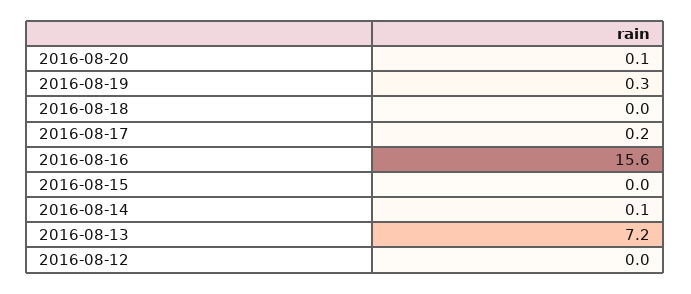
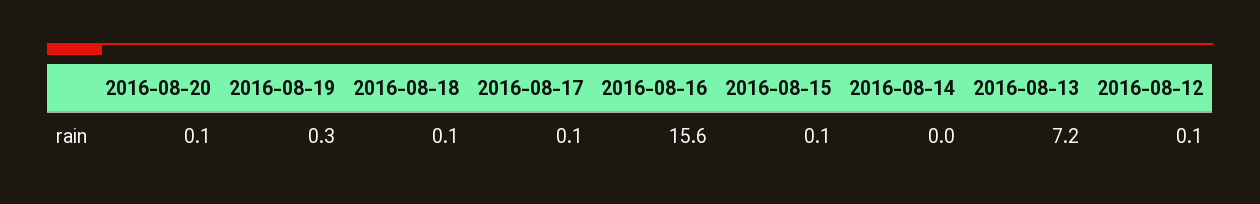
  {
    "2016-08-20": 0.1,
    "2016-08-19": 0.3,
-   "2016-08-18": 0,
+   "2016-08-18": 0.1,
-   "2016-08-17": 0.2,
+   "2016-08-17": 0.1,
    "2016-08-16": 15.6,
-   "2016-08-15": 0,
+   "2016-08-15": 0.1,
-   "2016-08-14": 0.1,
+   "2016-08-14": 0,
    "2016-08-13": 7.2,
-   "2016-08-12": 0
+   "2016-08-12": 0.1
  }

